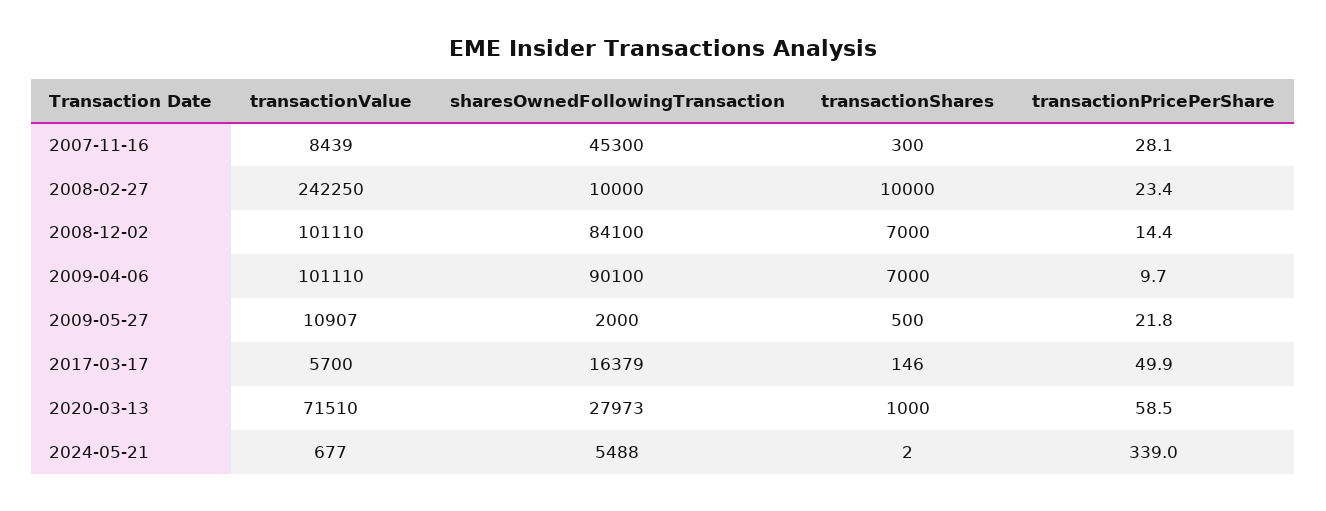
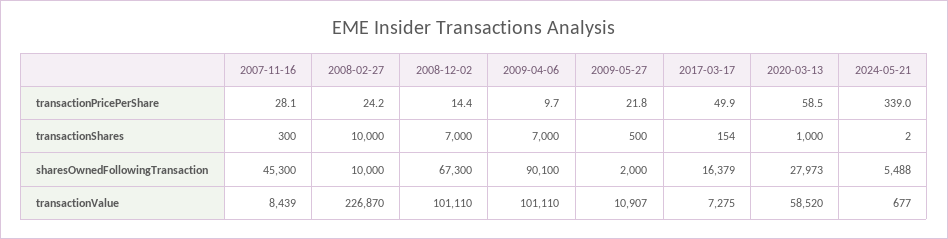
  {
    "transactionValue": {
      "2007-11-16": 8439,
-     "2008-02-27": 242250,
+     "2008-02-27": 226870,
      "2008-12-02": 101110,
      "2009-04-06": 101110,
      "2009-05-27": 10907,
-     "2017-03-17": 5700,
+     "2017-03-17": 7275,
-     "2020-03-13": 71510,
+     "2020-03-13": 58520,
      "2024-05-21": 677
    },
    "sharesOwnedFollowingTransaction": {
      "2007-11-16": 45300,
      "2008-02-27": 10000,
-     "2008-12-02": 84100,
+     "2008-12-02": 67300,
      "2009-04-06": 90100,
      "2009-05-27": 2000,
      "2017-03-17": 16379,
      "2020-03-13": 27973,
      "2024-05-21": 5488
    },
    "transactionShares": {
      "2007-11-16": 300,
      "2008-02-27": 10000,
      "2008-12-02": 7000,
      "2009-04-06": 7000,
      "2009-05-27": 500,
-     "2017-03-17": 146,
+     "2017-03-17": 154,
      "2020-03-13": 1000,
      "2024-05-21": 2
    },
    "transactionPricePerShare": {
      "2007-11-16": 28.1,
-     "2008-02-27": 23.4,
+     "2008-02-27": 24.2,
      "2008-12-02": 14.4,
      "2009-04-06": 9.7,
      "2009-05-27": 21.8,
      "2017-03-17": 49.9,
      "2020-03-13": 58.5,
      "2024-05-21": 339
    }
  }

